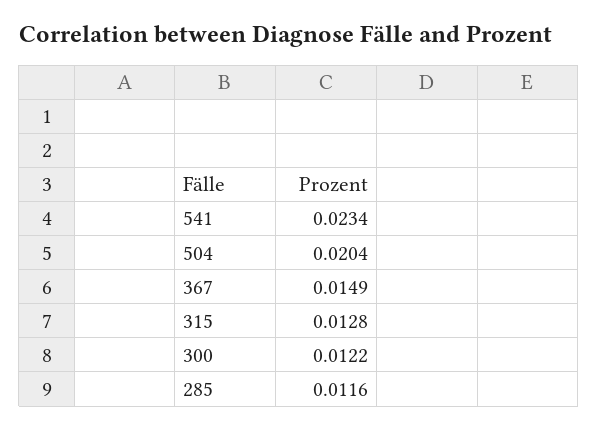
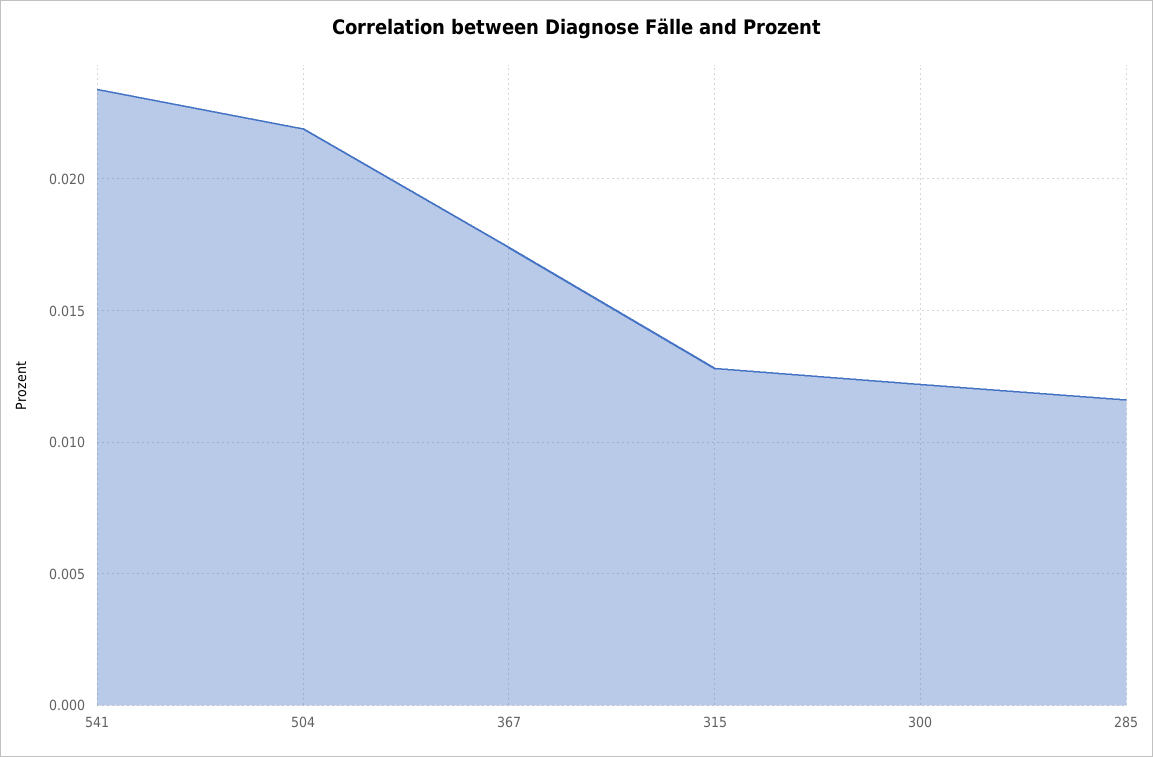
  {
    "541": 0.0234,
-   "504": 0.0204,
+   "504": 0.022,
-   "367": 0.0149,
+   "367": 0.0175,
    "315": 0.0128,
    "300": 0.0122,
    "285": 0.0116
  }

